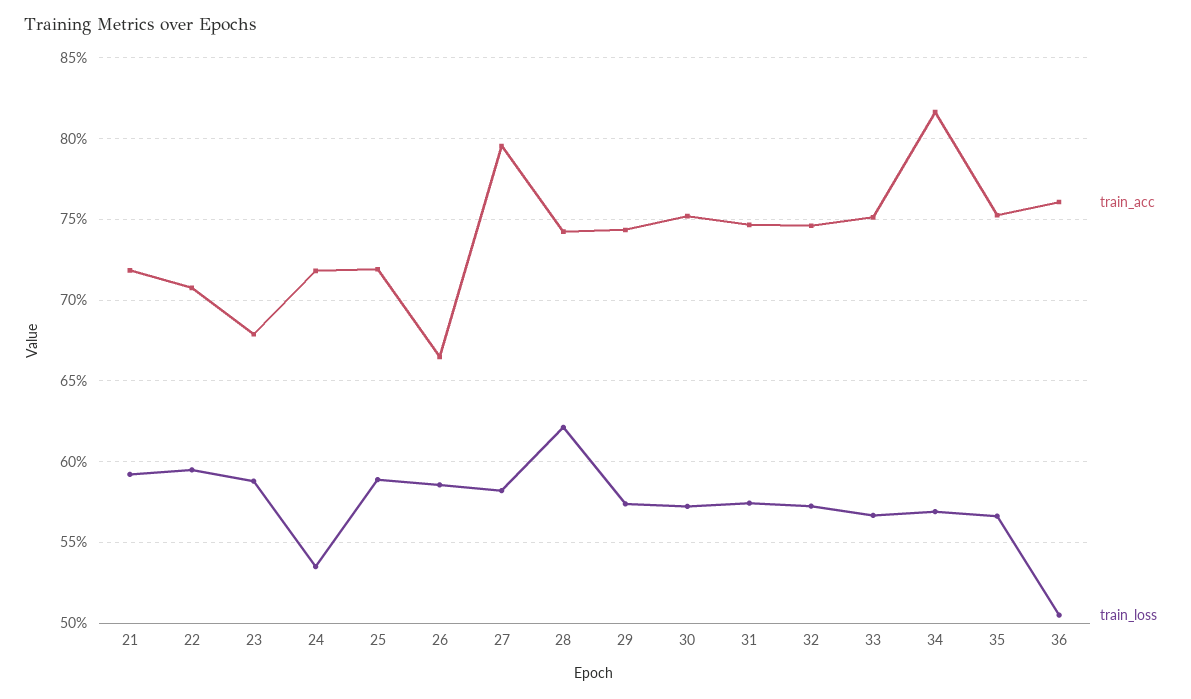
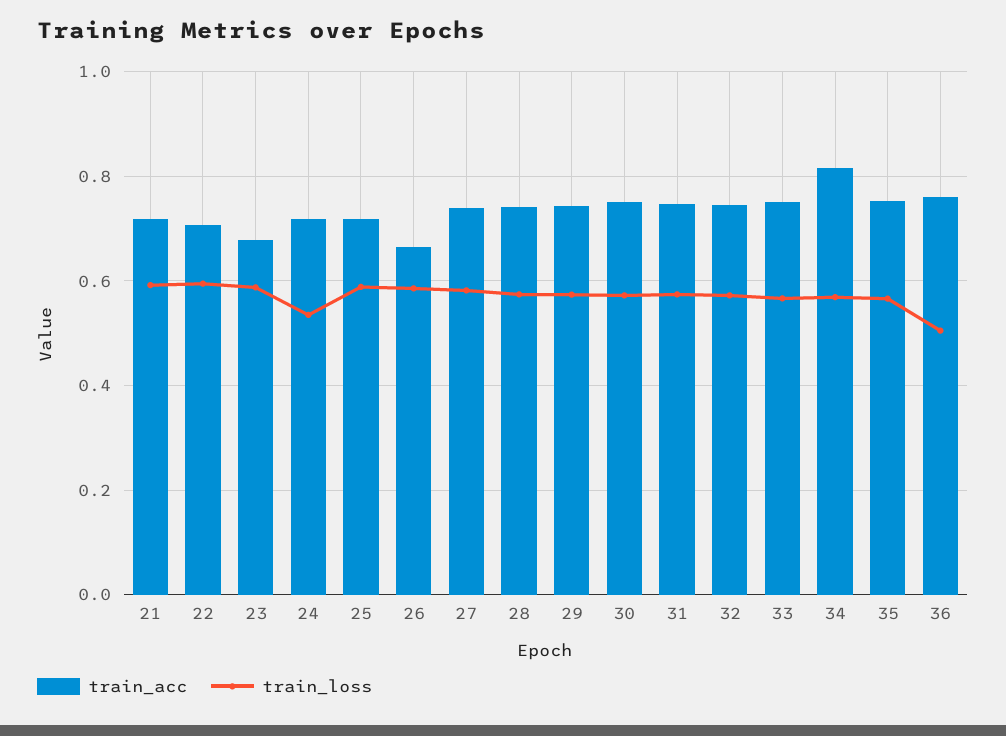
  {
    "train_acc": {
      "21": 0.72,
      "22": 0.71,
      "23": 0.68,
      "24": 0.72,
      "25": 0.72,
      "26": 0.665,
-     "27": 0.795,
+     "27": 0.74,
      "28": 0.74,
      "29": 0.745,
      "30": 0.75,
      "31": 0.745,
      "32": 0.745,
      "33": 0.75,
      "34": 0.815,
      "35": 0.755,
      "36": 0.76
    },
    "train_loss": {
      "21": 0.59,
      "22": 0.595,
      "23": 0.59,
      "24": 0.535,
      "25": 0.59,
      "26": 0.585,
      "27": 0.58,
-     "28": 0.62,
+     "28": 0.58,
      "29": 0.575,
      "30": 0.57,
      "31": 0.575,
      "32": 0.575,
      "33": 0.565,
      "34": 0.57,
      "35": 0.565,
      "36": 0.505
    }
  }

